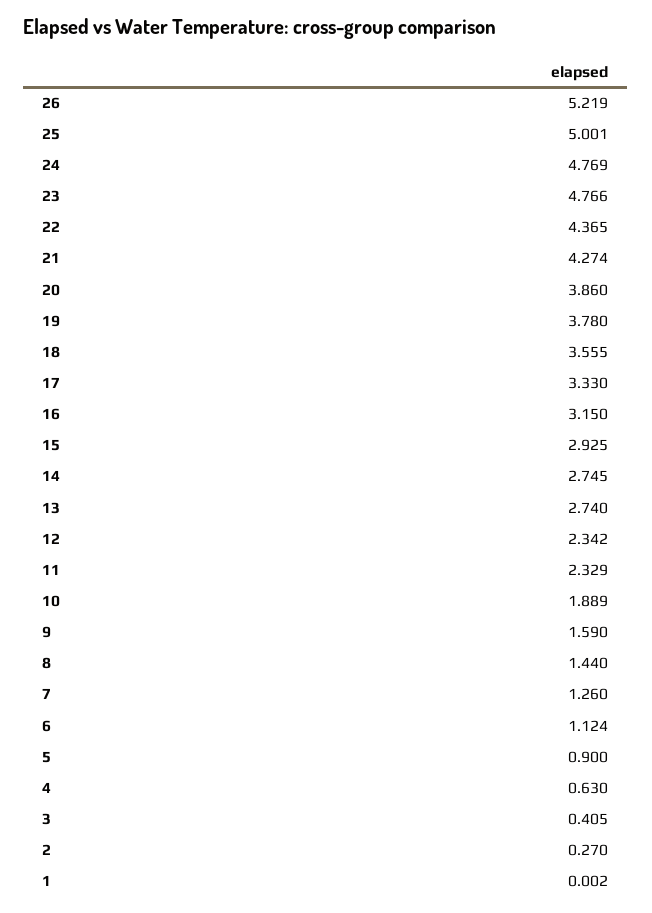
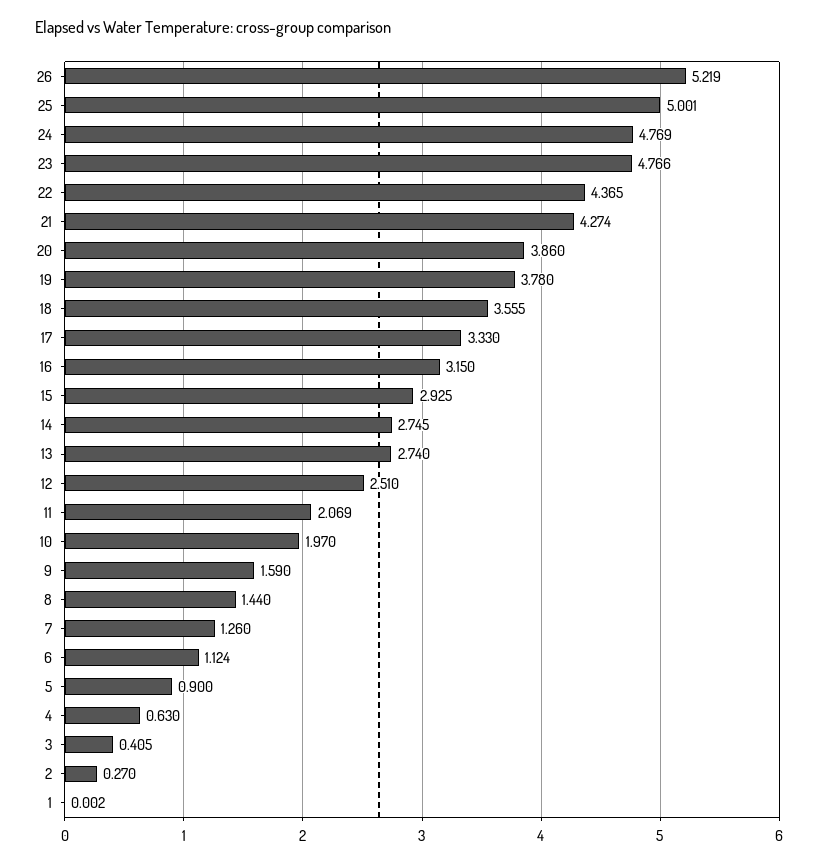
  {
    "26": 5.219,
    "25": 5.001,
    "24": 4.769,
    "23": 4.766,
    "22": 4.365,
    "21": 4.274,
    "20": 3.86,
    "19": 3.78,
    "18": 3.555,
    "17": 3.33,
    "16": 3.15,
    "15": 2.925,
    "14": 2.745,
    "13": 2.74,
-   "12": 2.342,
+   "12": 2.51,
-   "11": 2.329,
+   "11": 2.069,
-   "10": 1.889,
+   "10": 1.97,
    "9": 1.59,
    "8": 1.44,
    "7": 1.26,
    "6": 1.124,
    "5": 0.9,
    "4": 0.63,
    "3": 0.405,
    "2": 0.27,
    "1": 0.002
  }

